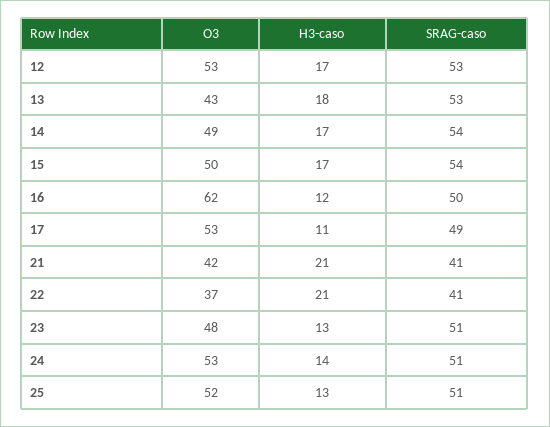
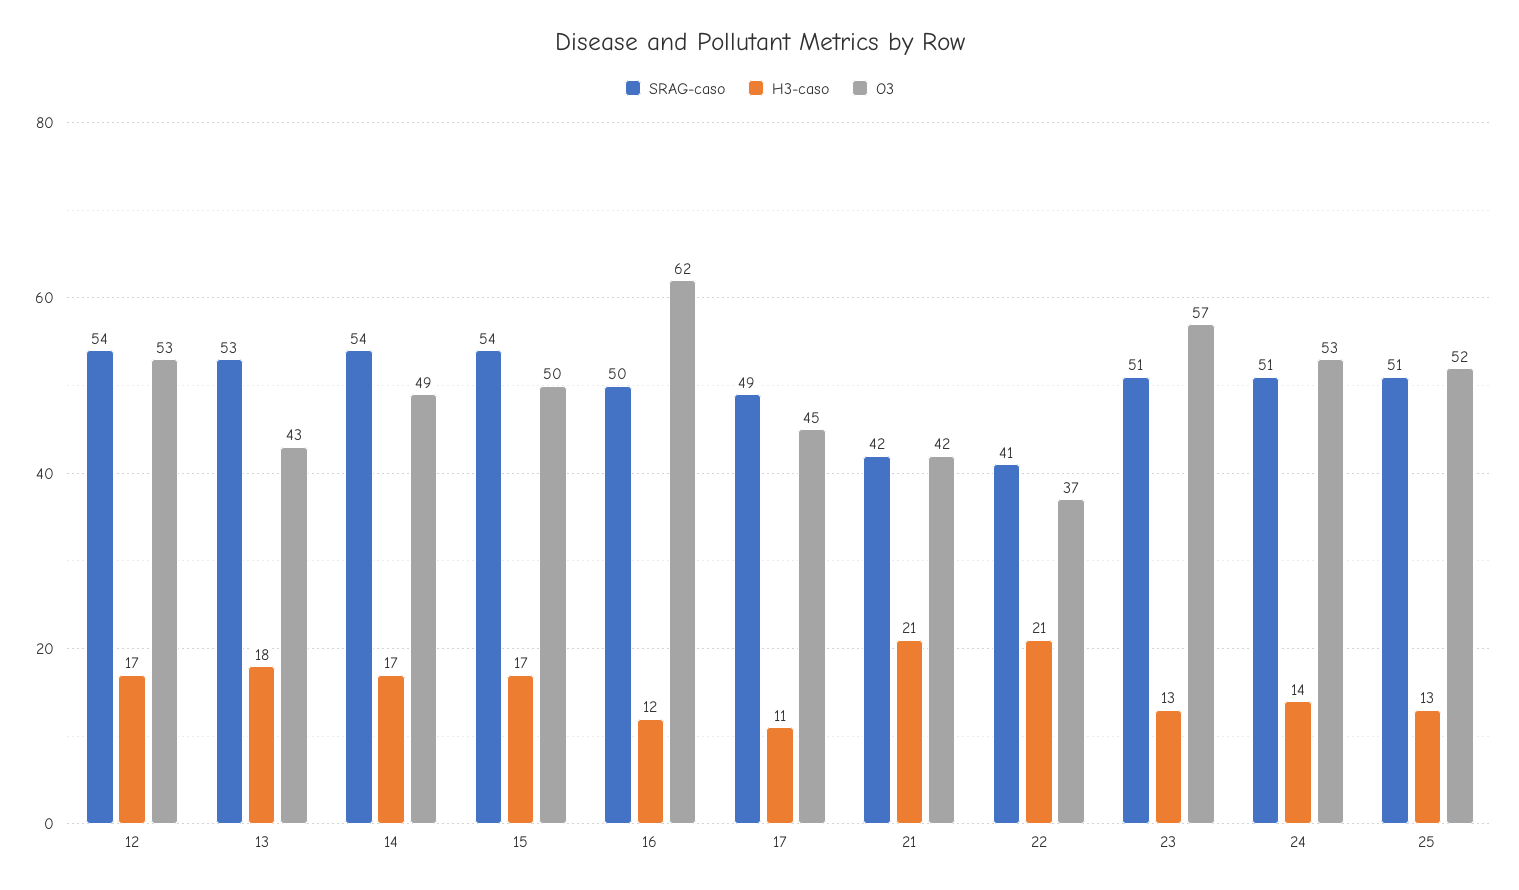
  {
    "O3": {
      "12": 53,
      "13": 43,
      "14": 49,
      "15": 50,
      "16": 62,
-     "17": 53,
+     "17": 45,
      "21": 42,
      "22": 37,
-     "23": 48,
+     "23": 57,
      "24": 53,
      "25": 52
    },
    "H3-caso": {
      "12": 17,
      "13": 18,
      "14": 17,
      "15": 17,
      "16": 12,
      "17": 11,
      "21": 21,
      "22": 21,
      "23": 13,
      "24": 14,
      "25": 13
    },
    "SRAG-caso": {
-     "12": 53,
+     "12": 54,
      "13": 53,
      "14": 54,
      "15": 54,
      "16": 50,
      "17": 49,
-     "21": 41,
+     "21": 42,
      "22": 41,
      "23": 51,
      "24": 51,
      "25": 51
    }
  }

